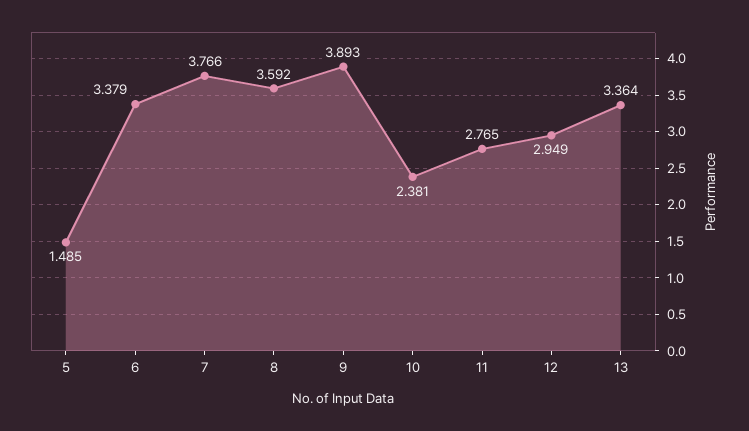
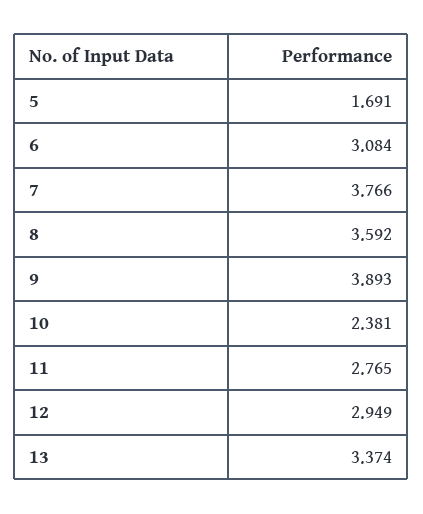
  {
-   "5": 1.485,
+   "5": 1.691,
-   "6": 3.379,
+   "6": 3.084,
    "7": 3.766,
    "8": 3.592,
    "9": 3.893,
    "10": 2.381,
    "11": 2.765,
    "12": 2.949,
-   "13": 3.364
+   "13": 3.374
  }

